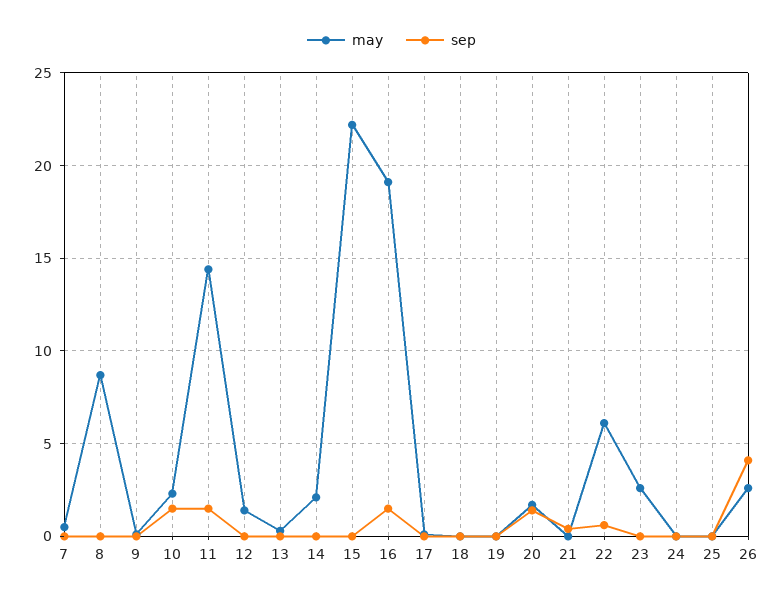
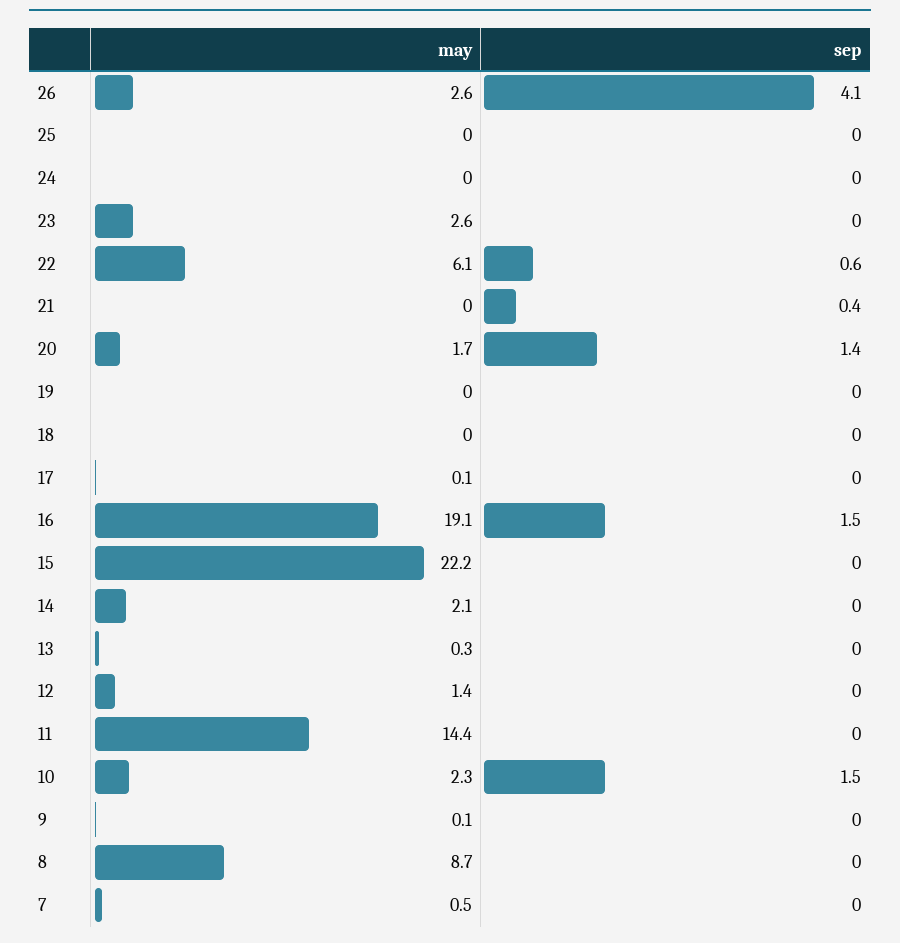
  {
    "may": {
      "7": 0.5,
      "8": 8.7,
      "9": 0.1,
      "10": 2.3,
      "11": 14.4,
      "12": 1.4,
      "13": 0.3,
      "14": 2.1,
      "15": 22.2,
      "16": 19.1,
      "17": 0.1,
      "18": 0,
      "19": 0,
      "20": 1.7,
      "21": 0,
      "22": 6.1,
      "23": 2.6,
      "24": 0,
      "25": 0,
      "26": 2.6
    },
    "sep": {
      "7": 0,
      "8": 0,
      "9": 0,
      "10": 1.5,
-     "11": 1.5,
+     "11": 0,
      "12": 0,
      "13": 0,
      "14": 0,
      "15": 0,
      "16": 1.5,
      "17": 0,
      "18": 0,
      "19": 0,
      "20": 1.4,
      "21": 0.4,
      "22": 0.6,
      "23": 0,
      "24": 0,
      "25": 0,
      "26": 4.1
    }
  }

